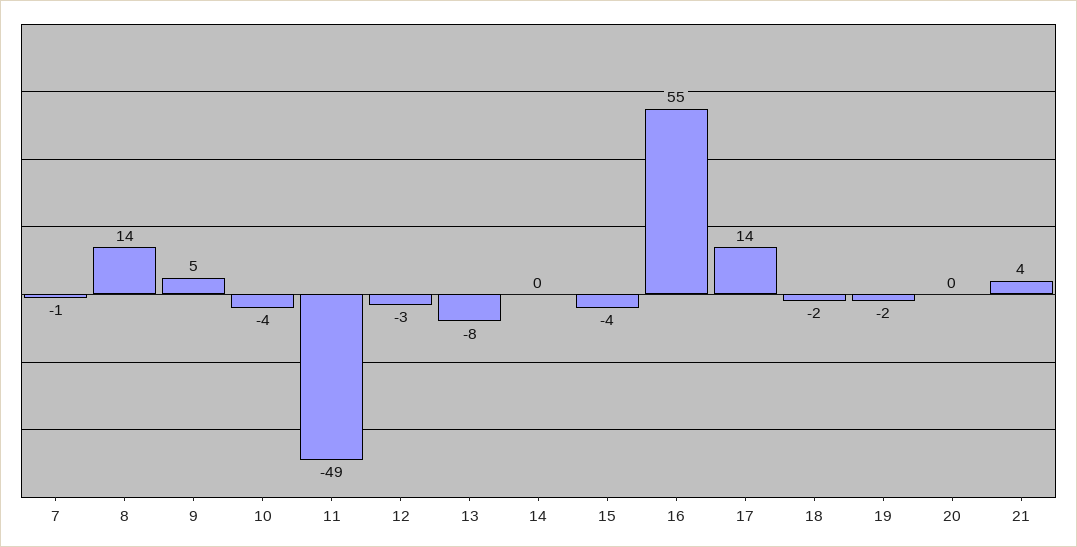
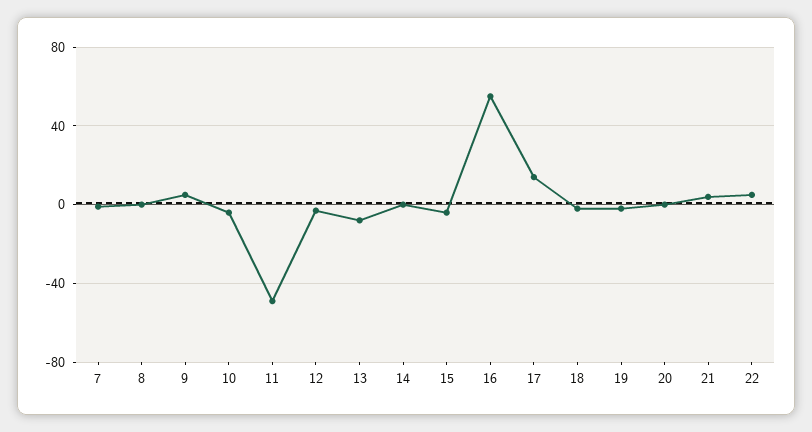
  {
    "7": -1,
-   "8": 14,
+   "8": 0,
    "9": 5,
    "10": -4,
    "11": -49,
    "12": -3,
    "13": -8,
    "14": 0,
    "15": -4,
    "16": 55,
    "17": 14,
    "18": -2,
    "19": -2,
    "20": 0,
-   "21": 4
+   "21": 4,
+   "22": 5
  }

